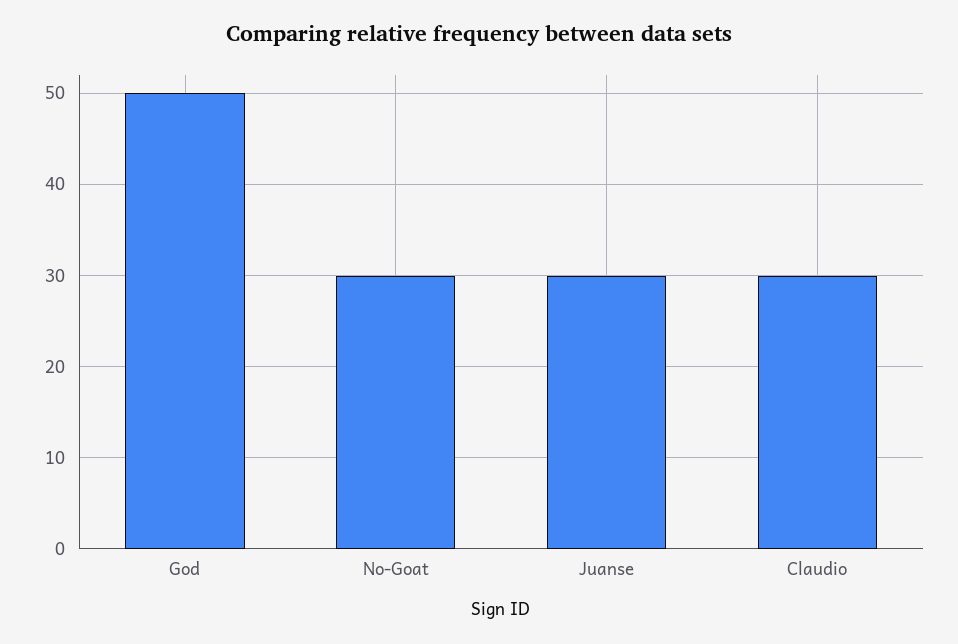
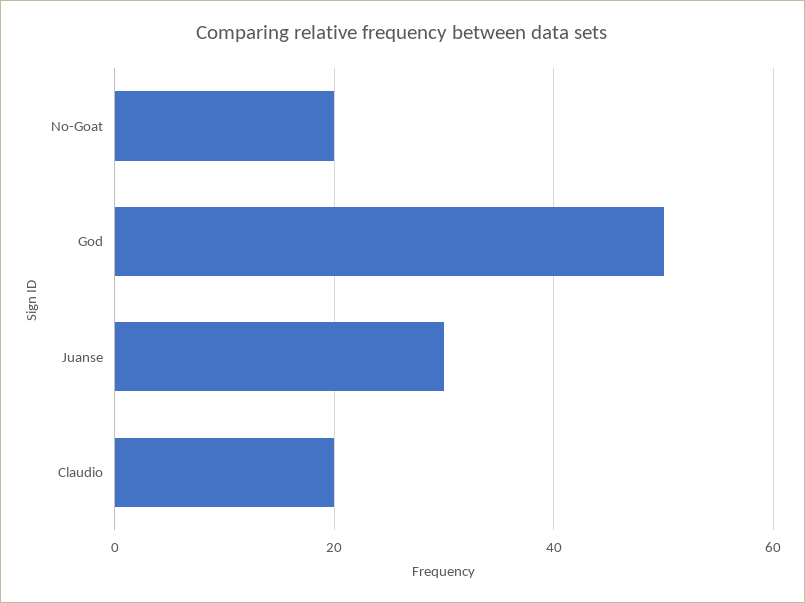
  {
    "God": 50,
-   "No-Goat": 30,
+   "No-Goat": 20,
    "Juanse": 30,
-   "Claudio": 30
+   "Claudio": 20
  }

